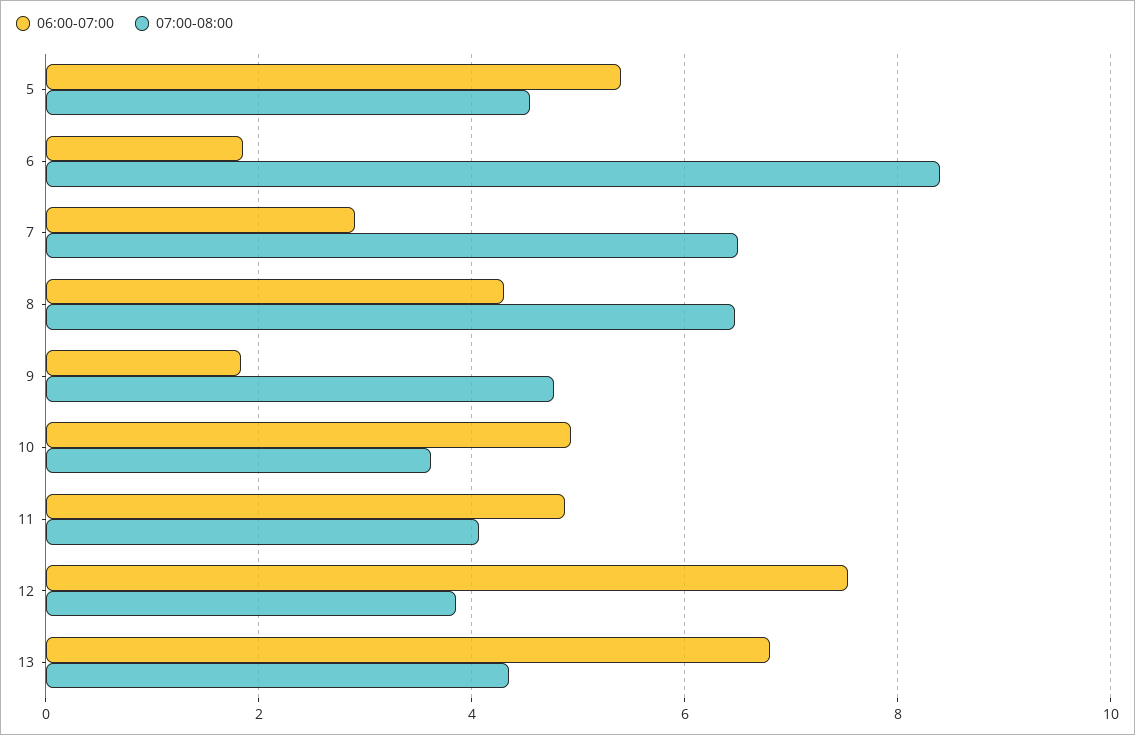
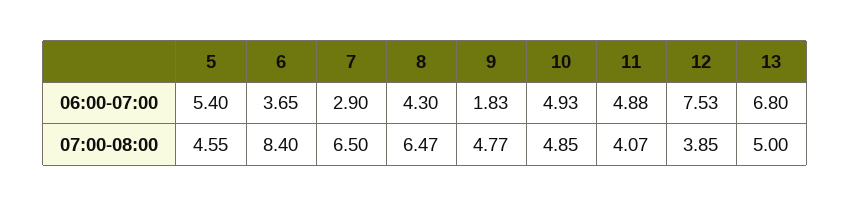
  {
    "06:00-07:00": {
      "5": 5.4,
-     "6": 1.8,
+     "6": 3.65,
      "7": 2.9,
      "8": 4.3,
      "9": 1.83,
      "10": 4.93,
      "11": 4.88,
      "12": 7.53,
      "13": 6.8
    },
    "07:00-08:00": {
      "5": 4.55,
      "6": 8.4,
      "7": 6.5,
      "8": 6.47,
      "9": 4.77,
-     "10": 3.6,
+     "10": 4.85,
      "11": 4.07,
      "12": 3.85,
-     "13": 4.4
+     "13": 5
    }
  }

